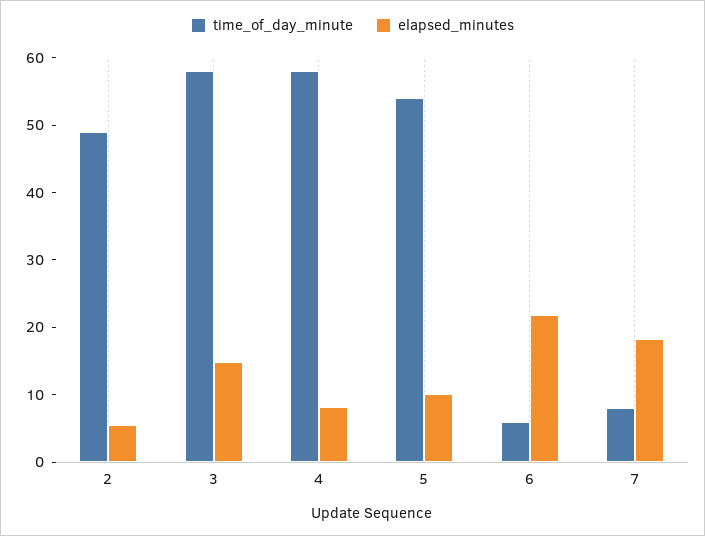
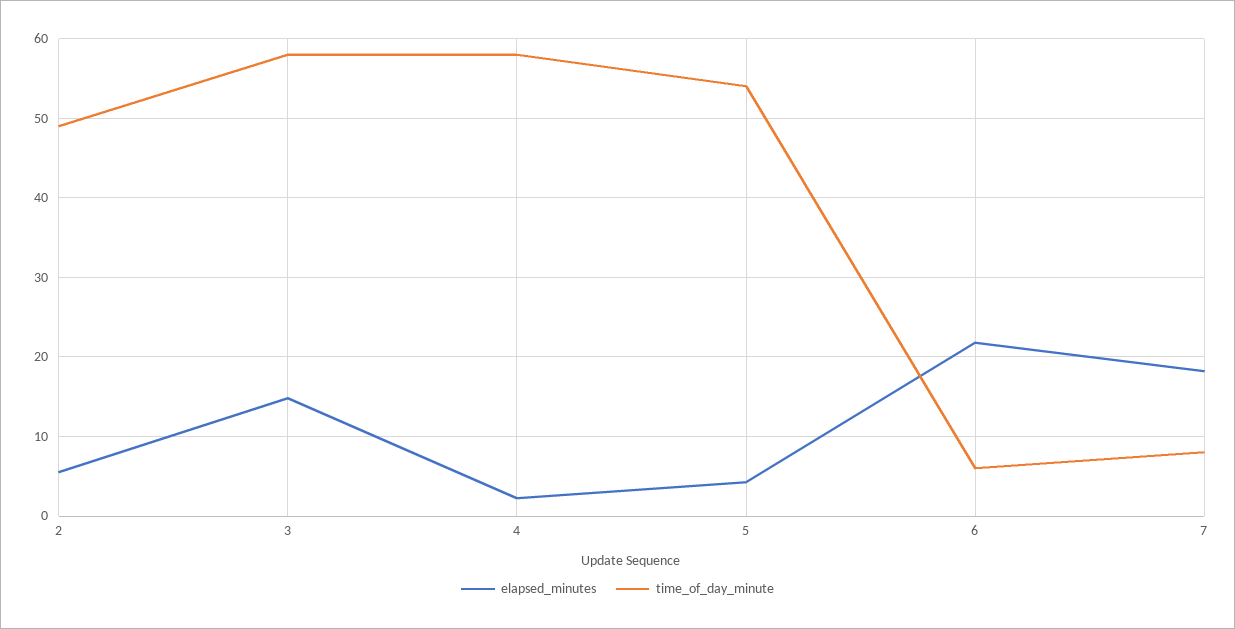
  {
    "time_of_day_minute": {
      "2": 49,
      "3": 58,
      "4": 58,
      "5": 54,
      "6": 6,
      "7": 8
    },
    "elapsed_minutes": {
      "2": 6,
      "3": 15,
-     "4": 8,
+     "4": 2,
-     "5": 10,
+     "5": 4,
      "6": 22,
      "7": 18
    }
  }

